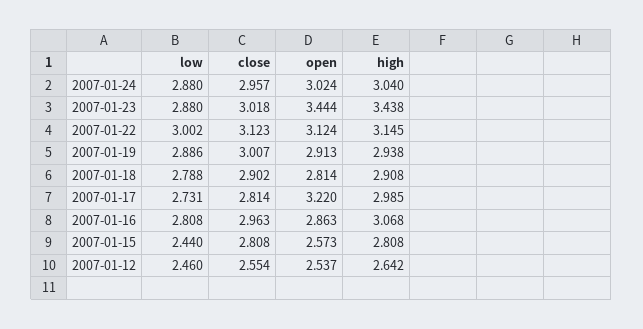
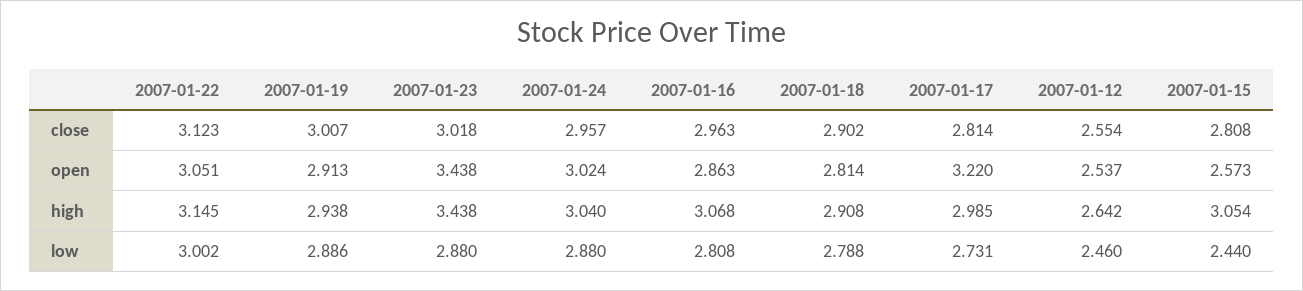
  {
    "low": {
      "2007-01-24": 2.88,
      "2007-01-23": 2.88,
      "2007-01-22": 3.002,
      "2007-01-19": 2.886,
      "2007-01-18": 2.788,
      "2007-01-17": 2.731,
      "2007-01-16": 2.808,
      "2007-01-15": 2.44,
      "2007-01-12": 2.46
    },
    "close": {
      "2007-01-24": 2.957,
      "2007-01-23": 3.018,
      "2007-01-22": 3.123,
      "2007-01-19": 3.007,
      "2007-01-18": 2.902,
      "2007-01-17": 2.814,
      "2007-01-16": 2.963,
      "2007-01-15": 2.808,
      "2007-01-12": 2.554
    },
    "open": {
      "2007-01-24": 3.024,
-     "2007-01-23": 3.444,
+     "2007-01-23": 3.438,
-     "2007-01-22": 3.124,
+     "2007-01-22": 3.051,
      "2007-01-19": 2.913,
      "2007-01-18": 2.814,
      "2007-01-17": 3.22,
      "2007-01-16": 2.863,
      "2007-01-15": 2.573,
      "2007-01-12": 2.537
    },
    "high": {
      "2007-01-24": 3.04,
      "2007-01-23": 3.438,
      "2007-01-22": 3.145,
      "2007-01-19": 2.938,
      "2007-01-18": 2.908,
      "2007-01-17": 2.985,
      "2007-01-16": 3.068,
-     "2007-01-15": 2.808,
+     "2007-01-15": 3.054,
      "2007-01-12": 2.642
    }
  }

